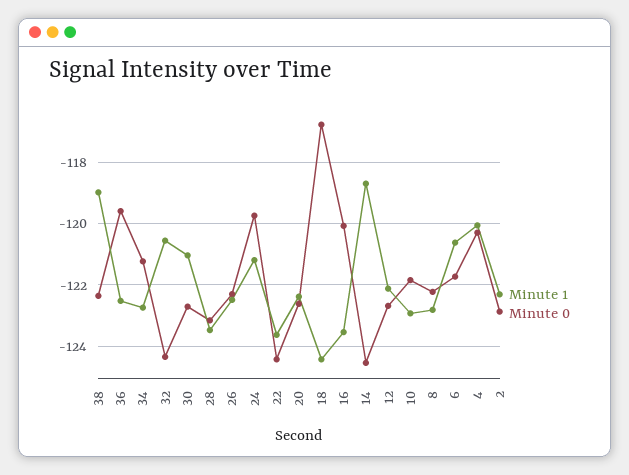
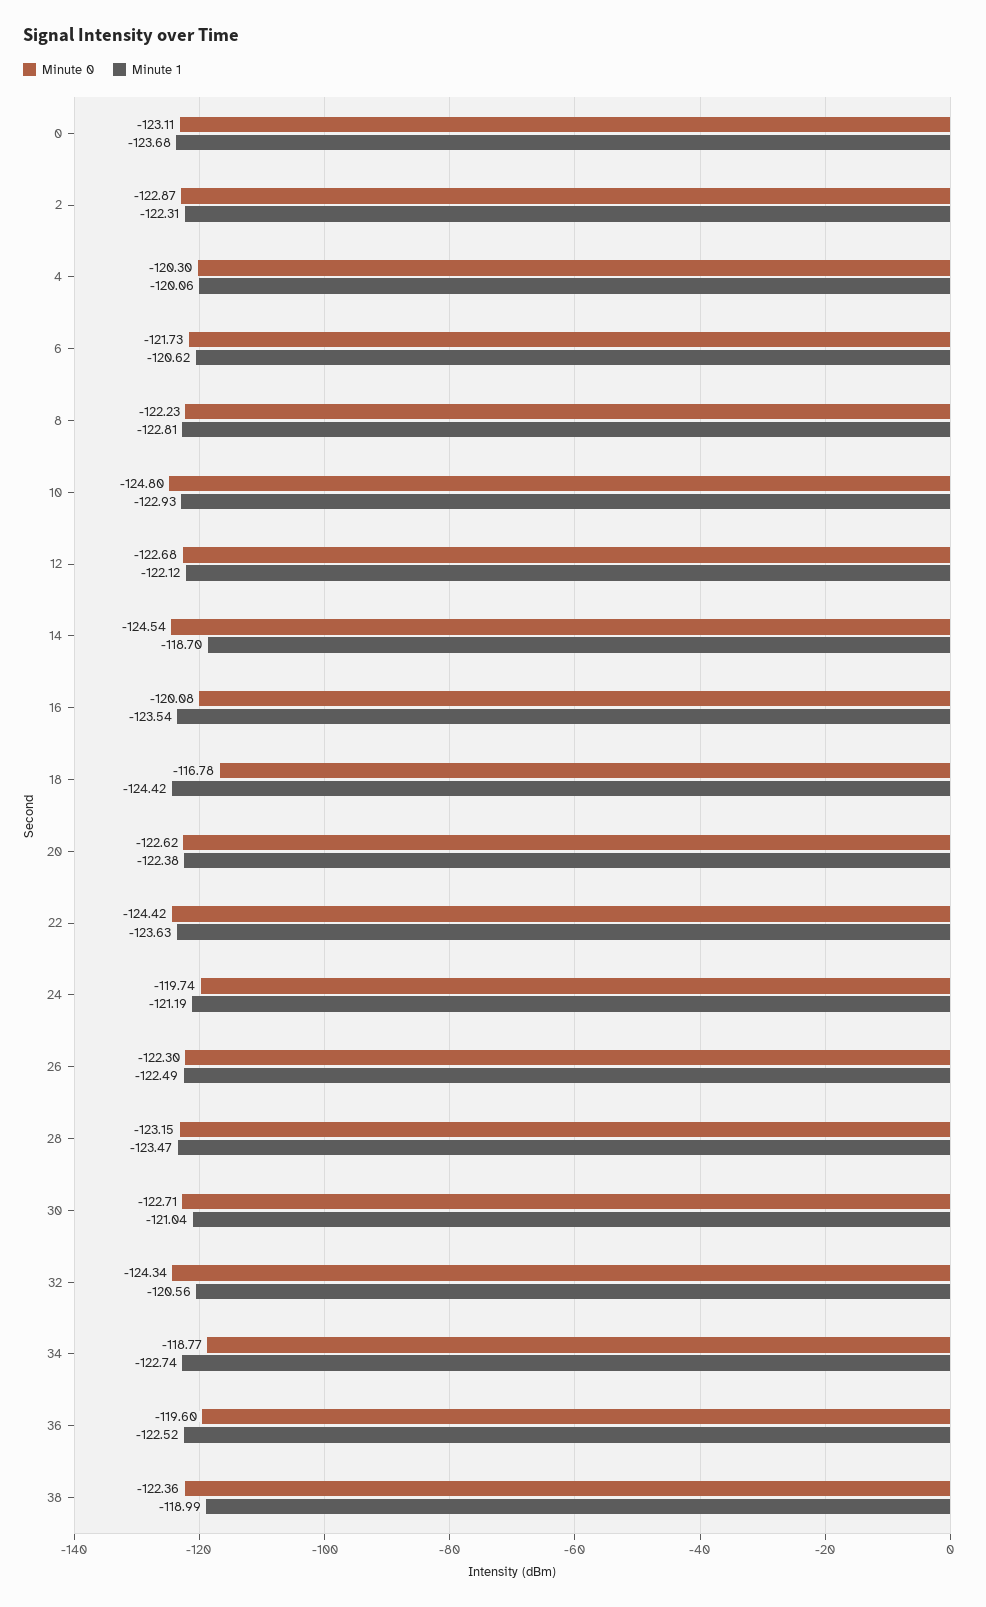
  {
    "Minute 1": {
      "38": -118.99,
      "36": -122.52,
      "34": -122.74,
      "32": -120.56,
      "30": -121.04,
      "28": -123.47,
      "26": -122.49,
      "24": -121.19,
      "22": -123.63,
      "20": -122.38,
      "18": -124.42,
      "16": -123.54,
      "14": -118.7,
      "12": -122.12,
      "10": -122.93,
      "8": -122.81,
      "6": -120.62,
      "4": -120.06,
-     "2": -122.31
+     "2": -122.31,
+     "0": -123.68
    },
    "Minute 0": {
      "38": -122.36,
      "36": -119.6,
-     "34": -121.2,
+     "34": -118.77,
      "32": -124.34,
      "30": -122.71,
      "28": -123.15,
      "26": -122.3,
      "24": -119.74,
      "22": -124.42,
      "20": -122.62,
      "18": -116.78,
      "16": -120.08,
      "14": -124.54,
      "12": -122.68,
-     "10": -121.8,
+     "10": -124.8,
      "8": -122.23,
      "6": -121.73,
      "4": -120.3,
-     "2": -122.87
+     "2": -122.87,
+     "0": -123.11
    }
  }

